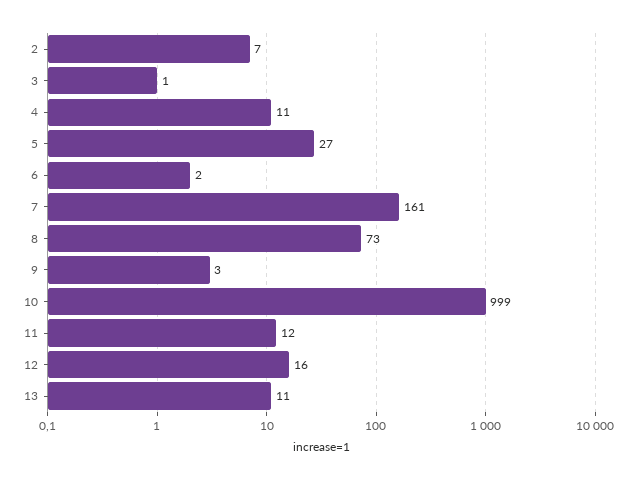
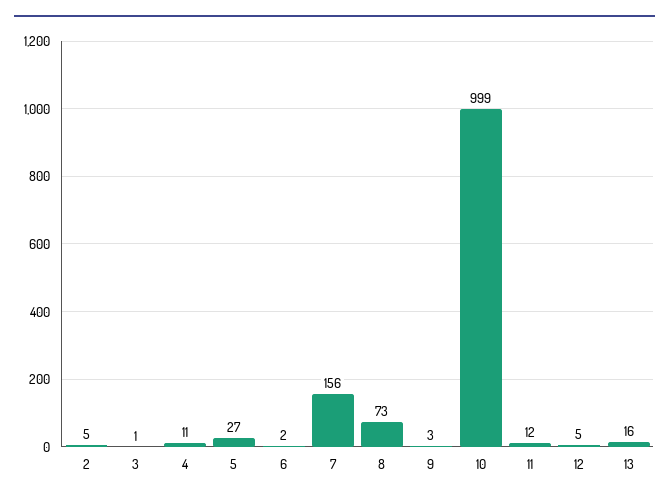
  {
-   "2": 7,
+   "2": 5,
    "3": 1,
    "4": 11,
    "5": 27,
    "6": 2,
-   "7": 161,
+   "7": 156,
    "8": 73,
    "9": 3,
    "10": 999,
    "11": 12,
-   "12": 16,
+   "12": 5,
-   "13": 11
+   "13": 16
  }

